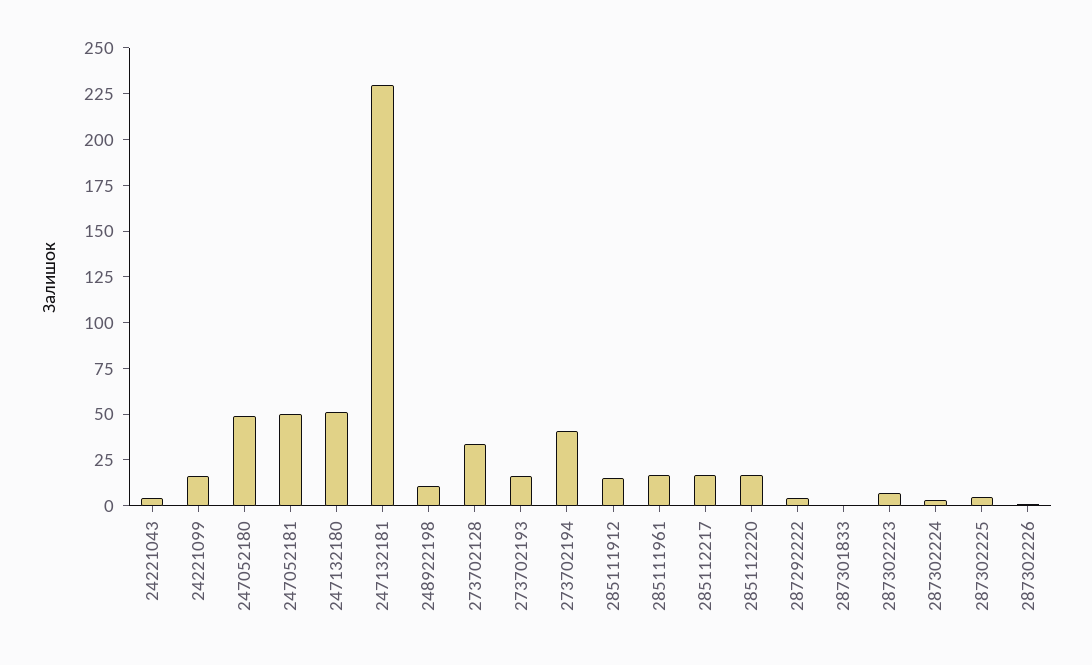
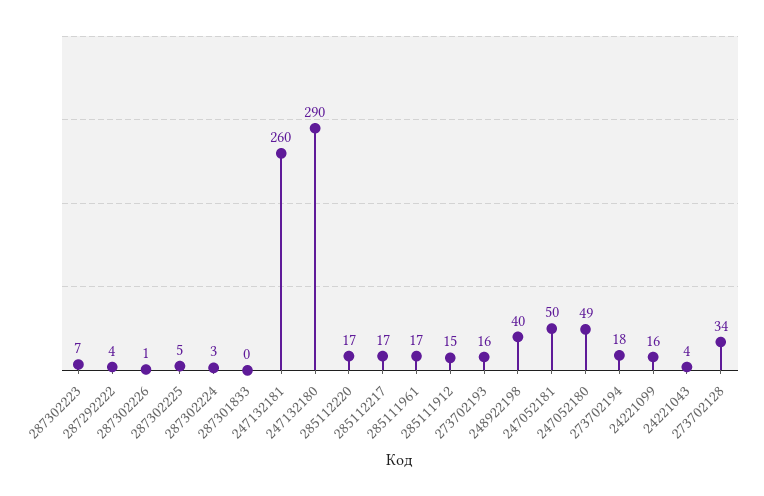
  {
    "24221043": 4,
    "24221099": 16,
    "247052180": 49,
    "247052181": 50,
-   "247132180": 50,
+   "247132180": 290,
-   "247132181": 230,
+   "247132181": 260,
-   "248922198": 10,
+   "248922198": 40,
    "273702128": 34,
    "273702193": 16,
-   "273702194": 40,
+   "273702194": 18,
    "285111912": 15,
    "285111961": 17,
    "285112217": 17,
    "285112220": 17,
    "287292222": 4,
    "287301833": 0,
    "287302223": 7,
    "287302224": 3,
    "287302225": 5,
    "287302226": 1
  }

